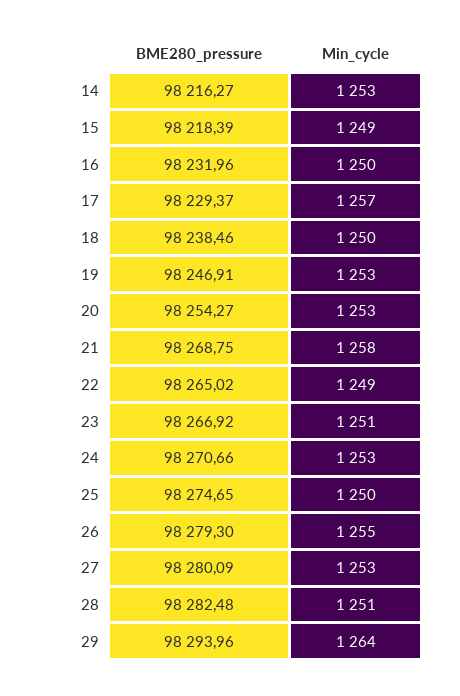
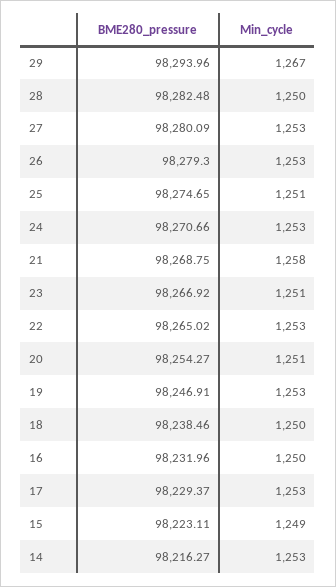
  {
    "BME280_pressure": {
      "14": 98216.27,
-     "15": 98218.39,
+     "15": 98223.11,
      "16": 98231.96,
      "17": 98229.37,
      "18": 98238.46,
      "19": 98246.91,
      "20": 98254.27,
      "21": 98268.75,
      "22": 98265.02,
      "23": 98266.92,
      "24": 98270.66,
      "25": 98274.65,
      "26": 98279.3,
      "27": 98280.09,
      "28": 98282.48,
      "29": 98293.96
    },
    "Min_cycle": {
      "14": 1253,
      "15": 1249,
      "16": 1250,
-     "17": 1257,
+     "17": 1253,
      "18": 1250,
      "19": 1253,
-     "20": 1253,
+     "20": 1251,
      "21": 1258,
-     "22": 1249,
+     "22": 1253,
      "23": 1251,
      "24": 1253,
-     "25": 1250,
+     "25": 1251,
-     "26": 1255,
+     "26": 1253,
      "27": 1253,
-     "28": 1251,
+     "28": 1250,
-     "29": 1264
+     "29": 1267
    }
  }

